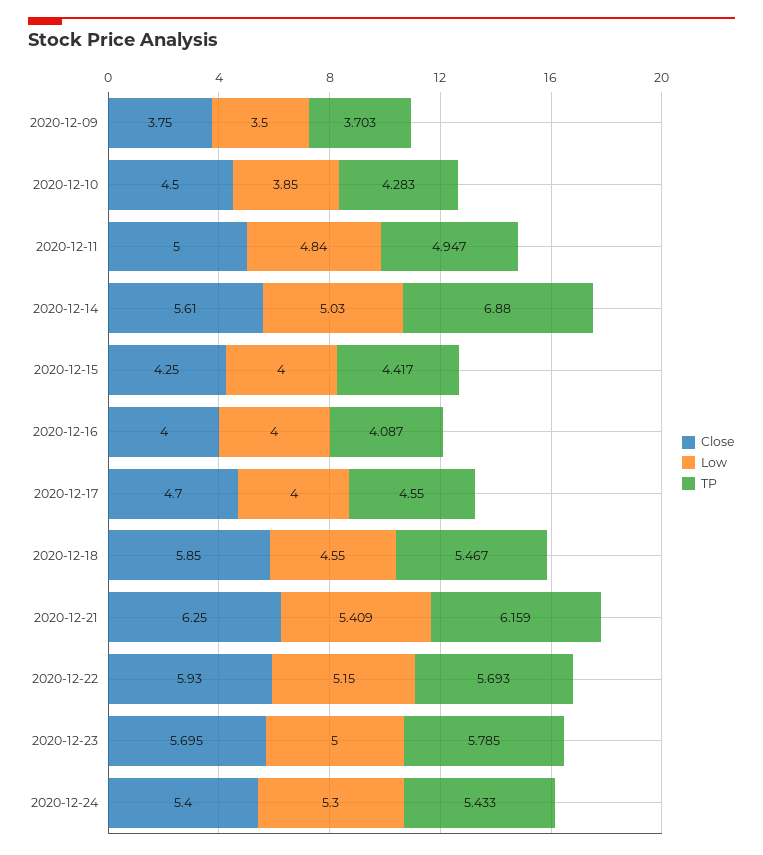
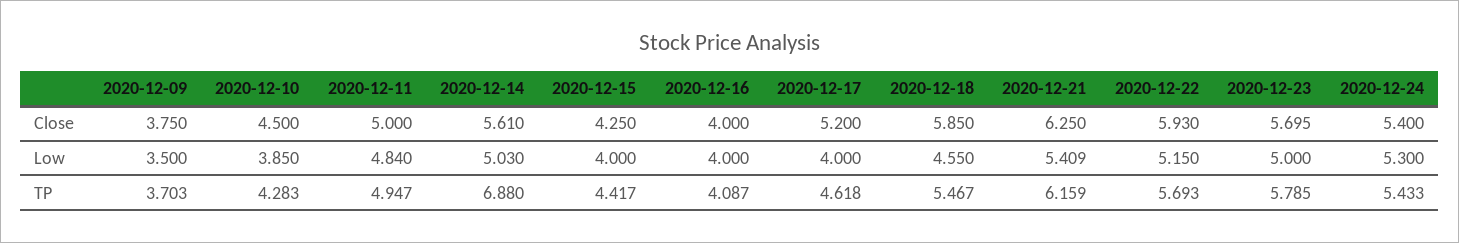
  {
    "Close": {
      "2020-12-09": 3.75,
      "2020-12-10": 4.5,
      "2020-12-11": 5,
      "2020-12-14": 5.61,
      "2020-12-15": 4.25,
      "2020-12-16": 4,
-     "2020-12-17": 4.7,
+     "2020-12-17": 5.2,
      "2020-12-18": 5.85,
      "2020-12-21": 6.25,
      "2020-12-22": 5.93,
      "2020-12-23": 5.695,
      "2020-12-24": 5.4
    },
    "Low": {
      "2020-12-09": 3.5,
      "2020-12-10": 3.85,
      "2020-12-11": 4.84,
      "2020-12-14": 5.03,
      "2020-12-15": 4,
      "2020-12-16": 4,
      "2020-12-17": 4,
      "2020-12-18": 4.55,
      "2020-12-21": 5.409,
      "2020-12-22": 5.15,
      "2020-12-23": 5,
      "2020-12-24": 5.3
    },
    "TP": {
      "2020-12-09": 3.703,
      "2020-12-10": 4.283,
      "2020-12-11": 4.947,
      "2020-12-14": 6.88,
      "2020-12-15": 4.417,
      "2020-12-16": 4.087,
-     "2020-12-17": 4.55,
+     "2020-12-17": 4.618,
      "2020-12-18": 5.467,
      "2020-12-21": 6.159,
      "2020-12-22": 5.693,
      "2020-12-23": 5.785,
      "2020-12-24": 5.433
    }
  }

